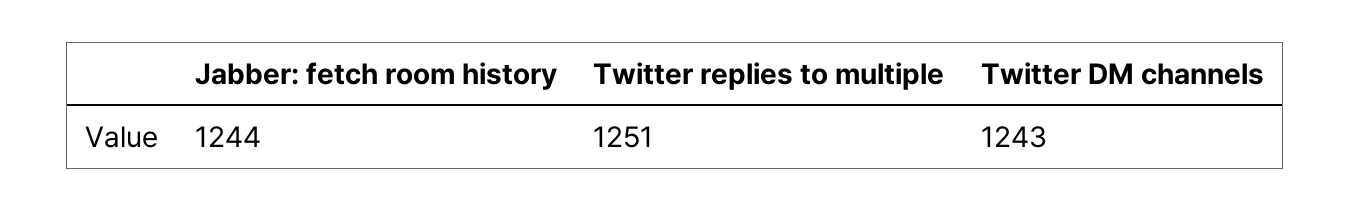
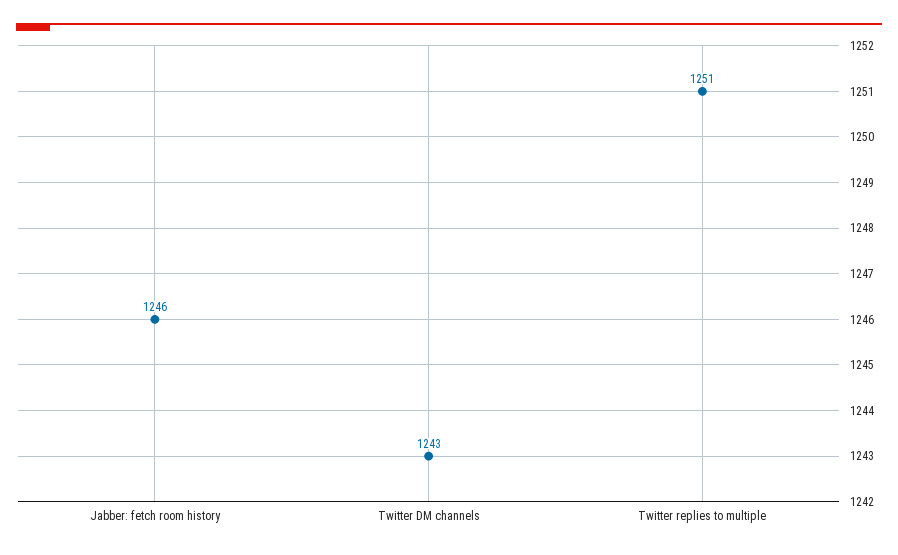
  {
-   "Jabber: fetch room history": 1244,
+   "Jabber: fetch room history": 1246,
    "Twitter replies to multiple": 1251,
    "Twitter DM channels": 1243
  }

